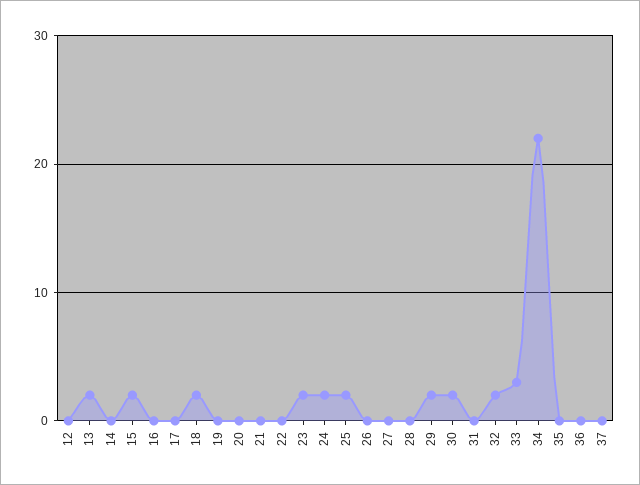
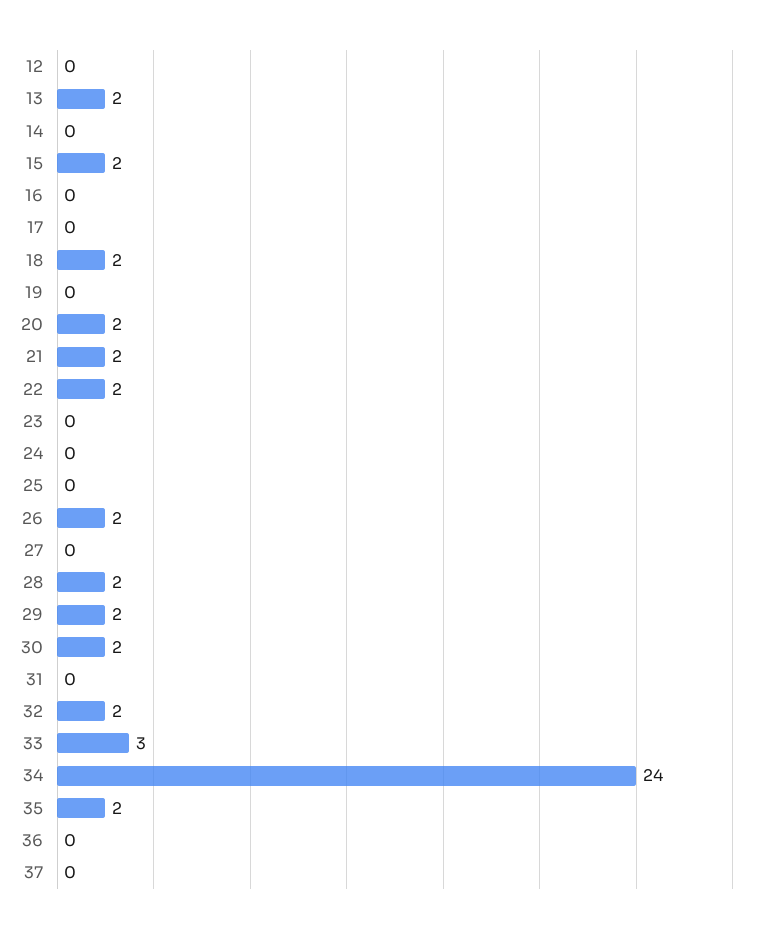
  {
    "12": 0,
    "13": 2,
    "14": 0,
    "15": 2,
    "16": 0,
    "17": 0,
    "18": 2,
    "19": 0,
-   "20": 0,
+   "20": 2,
-   "21": 0,
+   "21": 2,
-   "22": 0,
+   "22": 2,
-   "23": 2,
+   "23": 0,
-   "24": 2,
+   "24": 0,
-   "25": 2,
+   "25": 0,
-   "26": 0,
+   "26": 2,
    "27": 0,
-   "28": 0,
+   "28": 2,
    "29": 2,
    "30": 2,
    "31": 0,
    "32": 2,
    "33": 3,
-   "34": 22,
+   "34": 24,
-   "35": 0,
+   "35": 2,
    "36": 0,
    "37": 0
  }

